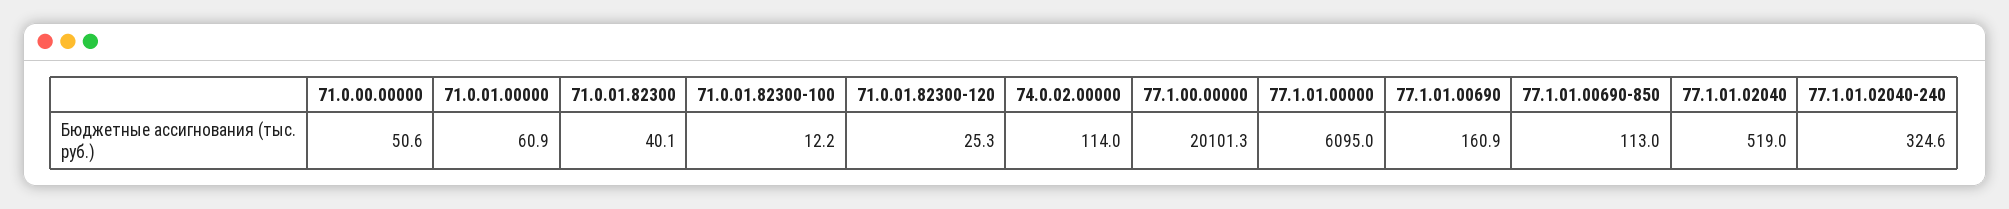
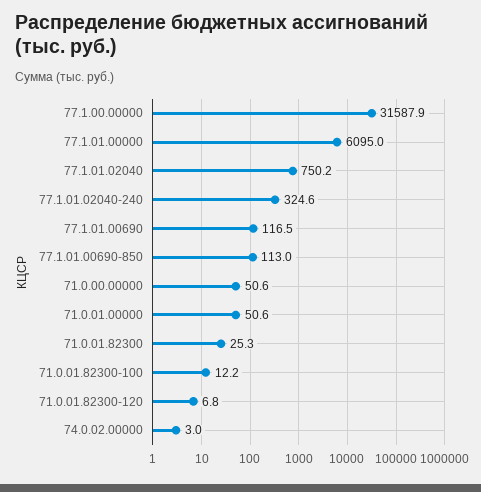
  {
    "71.0.00.00000": 50.6,
-   "71.0.01.00000": 60.9,
+   "71.0.01.00000": 50.6,
-   "71.0.01.82300": 40.1,
+   "71.0.01.82300": 25.3,
    "71.0.01.82300-100": 12.2,
-   "71.0.01.82300-120": 25.3,
+   "71.0.01.82300-120": 6.8,
-   "74.0.02.00000": 114,
+   "74.0.02.00000": 3,
-   "77.1.00.00000": 20101.3,
+   "77.1.00.00000": 31587.9,
    "77.1.01.00000": 6095,
-   "77.1.01.00690": 160.9,
+   "77.1.01.00690": 116.5,
    "77.1.01.00690-850": 113,
-   "77.1.01.02040": 519,
+   "77.1.01.02040": 750.2,
    "77.1.01.02040-240": 324.6
  }

